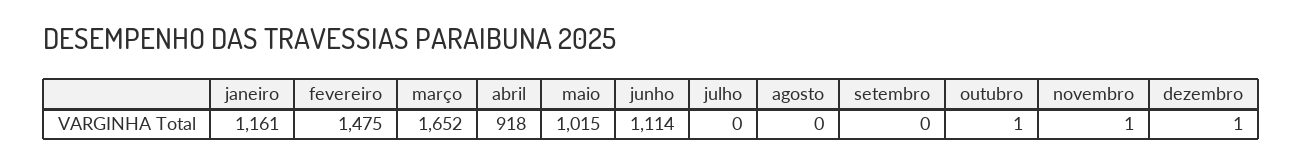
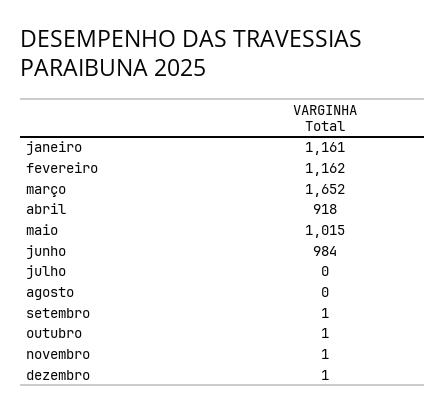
  {
    "janeiro": 1161,
-   "fevereiro": 1475,
+   "fevereiro": 1162,
    "março": 1652,
    "abril": 918,
    "maio": 1015,
-   "junho": 1114,
+   "junho": 984,
    "julho": 0,
    "agosto": 0,
-   "setembro": 0,
+   "setembro": 1,
    "outubro": 1,
    "novembro": 1,
    "dezembro": 1
  }

